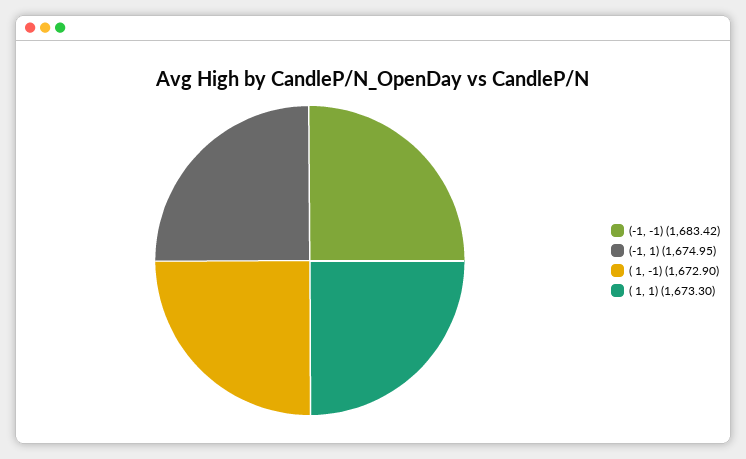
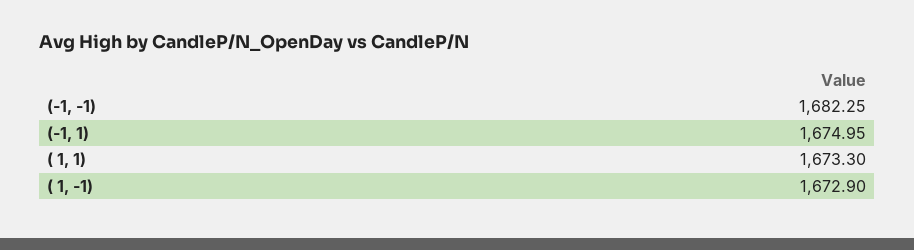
  {
-   "(-1, -1)": 1683.42,
+   "(-1, -1)": 1682.25,
    "(-1, 1)": 1674.95,
    "( 1, -1)": 1672.9,
    "( 1, 1)": 1673.3
  }

